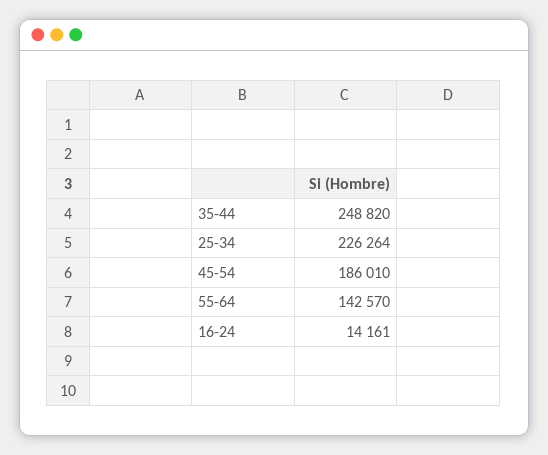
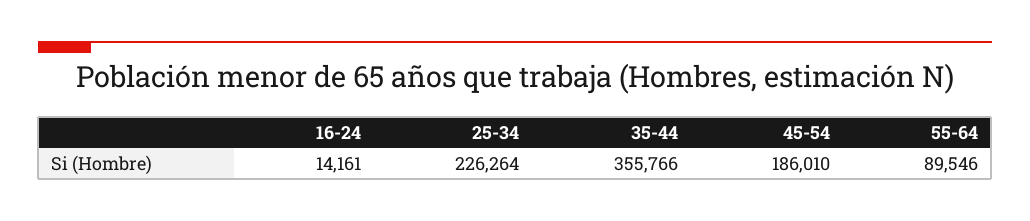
  {
-   "35-44": 248820,
+   "35-44": 355766,
    "25-34": 226264,
    "45-54": 186010,
-   "55-64": 142570,
+   "55-64": 89546,
    "16-24": 14161
  }

